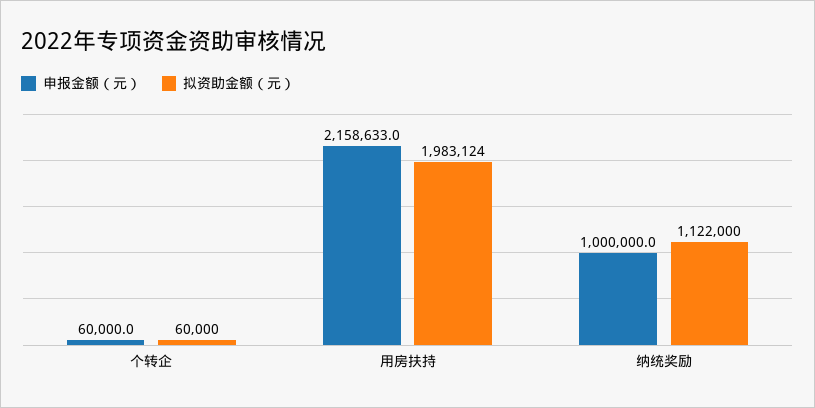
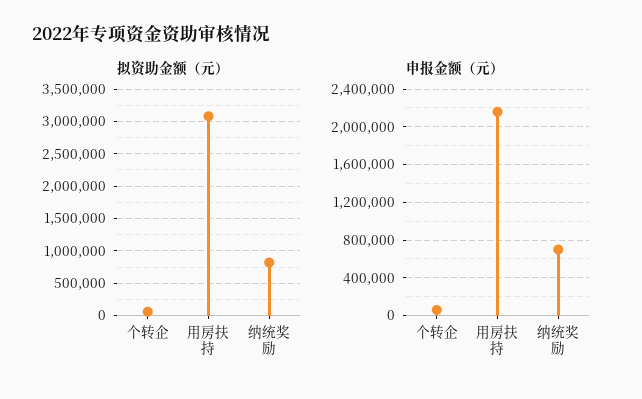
  {
    "申报金额（元）": {
      "个转企": 60000,
      "用房扶持": 2158633,
-     "纳统奖励": 1000000
+     "纳统奖励": 700000
    },
    "拟资助金额（元）": {
      "个转企": 60000,
-     "用房扶持": 1983124,
+     "用房扶持": 3100000,
-     "纳统奖励": 1122000
+     "纳统奖励": 800000
    }
  }

